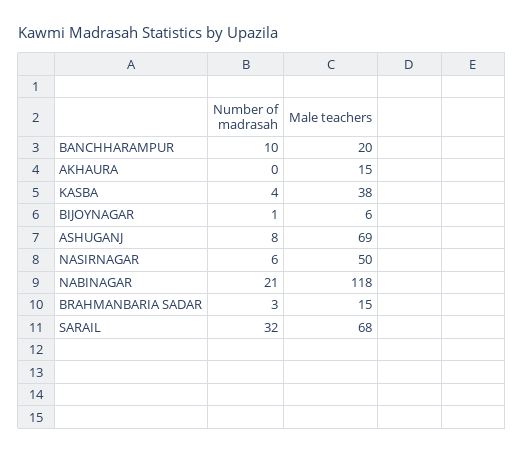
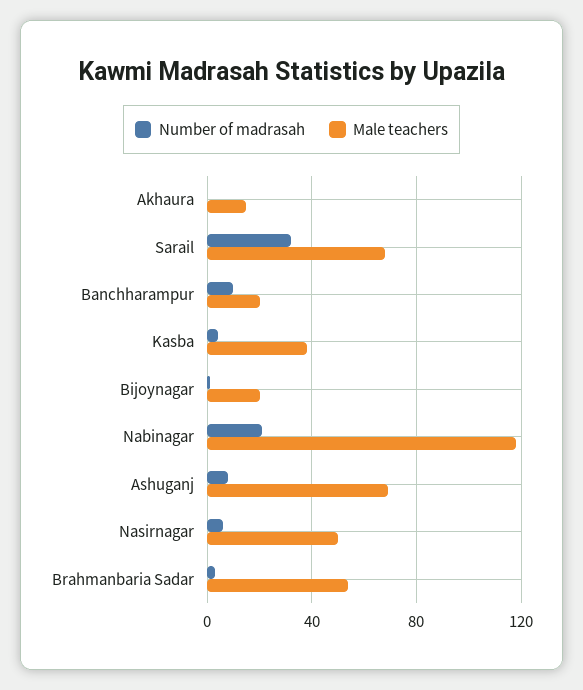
  {
    "Number of madrasah": {
      "BANCHHARAMPUR": 10,
      "AKHAURA": 0,
      "KASBA": 4,
      "BIJOYNAGAR": 1,
      "ASHUGANJ": 8,
      "NASIRNAGAR": 6,
      "NABINAGAR": 21,
      "BRAHMANBARIA SADAR": 3,
      "SARAIL": 32
    },
    "Male teachers": {
      "BANCHHARAMPUR": 20,
      "AKHAURA": 15,
      "KASBA": 38,
-     "BIJOYNAGAR": 6,
+     "BIJOYNAGAR": 20,
      "ASHUGANJ": 69,
      "NASIRNAGAR": 50,
      "NABINAGAR": 118,
-     "BRAHMANBARIA SADAR": 15,
+     "BRAHMANBARIA SADAR": 55,
      "SARAIL": 68
    }
  }

